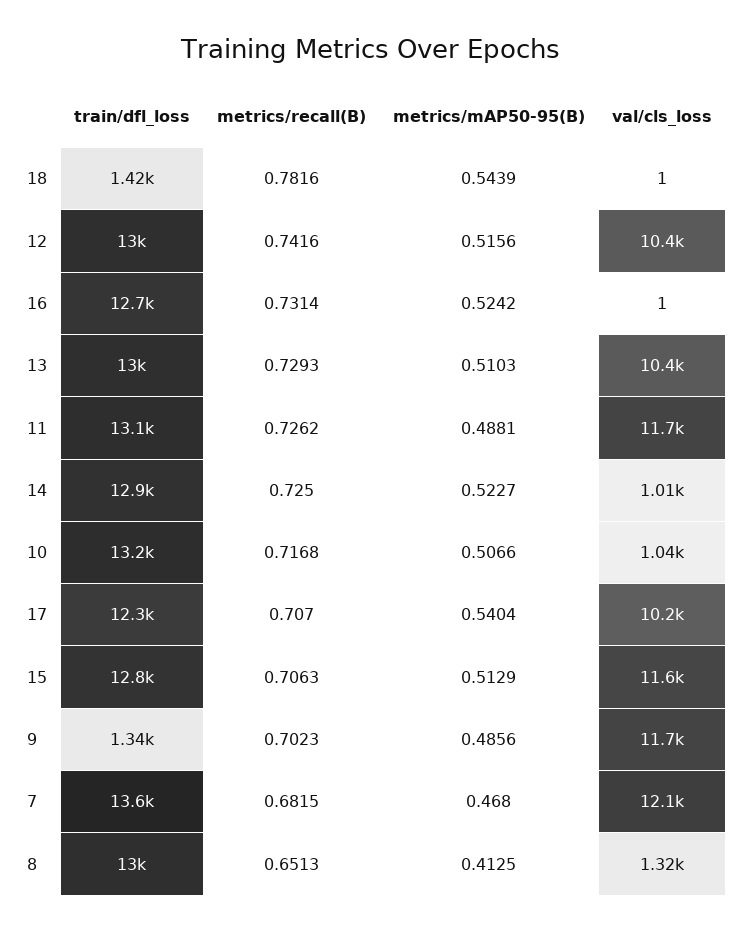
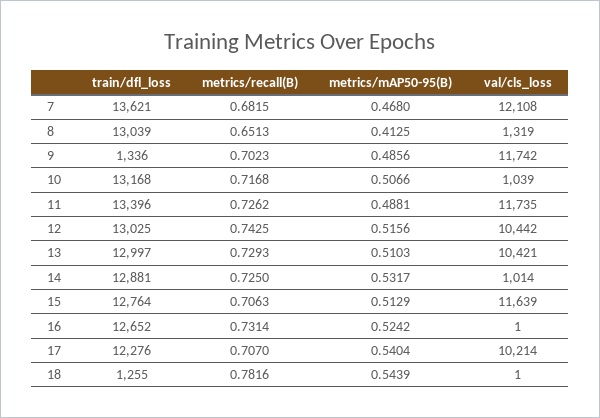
  {
    "train/dfl_loss": {
-     "18": 1420,
+     "18": 1255,
      "12": 13025,
      "16": 12652,
      "13": 12997,
-     "11": 13100,
+     "11": 13396,
      "14": 12881,
      "10": 13168,
      "17": 12276,
      "15": 12764,
      "9": 1336,
      "7": 13621,
      "8": 13039
    },
    "metrics/recall(B)": {
      "18": 0.7816,
-     "12": 0.7416,
+     "12": 0.7425,
      "16": 0.7314,
      "13": 0.7293,
      "11": 0.7262,
      "14": 0.725,
      "10": 0.7168,
      "17": 0.707,
      "15": 0.7063,
      "9": 0.7023,
      "7": 0.6815,
      "8": 0.6513
    },
    "metrics/mAP50-95(B)": {
      "18": 0.5439,
      "12": 0.5156,
      "16": 0.5242,
      "13": 0.5103,
      "11": 0.4881,
-     "14": 0.5227,
+     "14": 0.5317,
      "10": 0.5066,
      "17": 0.5404,
      "15": 0.5129,
      "9": 0.4856,
      "7": 0.468,
      "8": 0.4125
    },
    "val/cls_loss": {
      "18": 1,
      "12": 10442,
      "16": 1,
      "13": 10421,
      "11": 11735,
      "14": 1014,
      "10": 1039,
      "17": 10214,
      "15": 11639,
      "9": 11742,
      "7": 12108,
      "8": 1319
    }
  }

